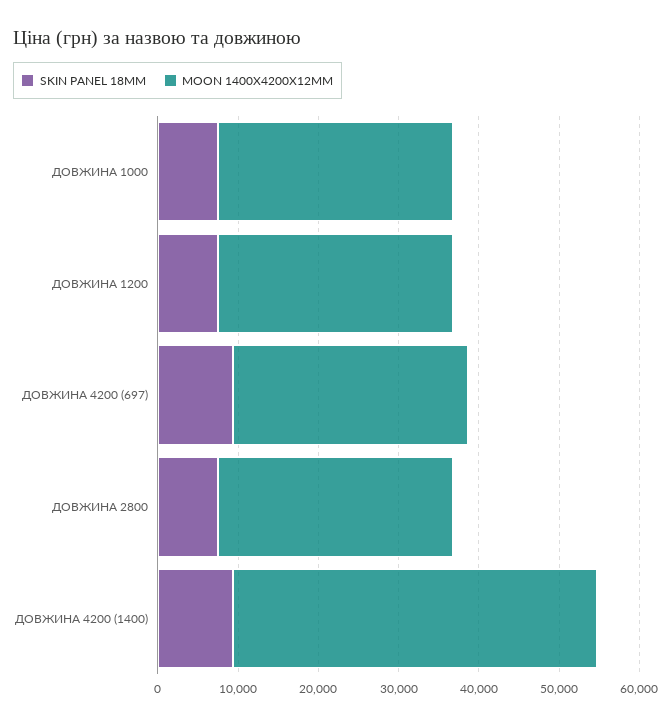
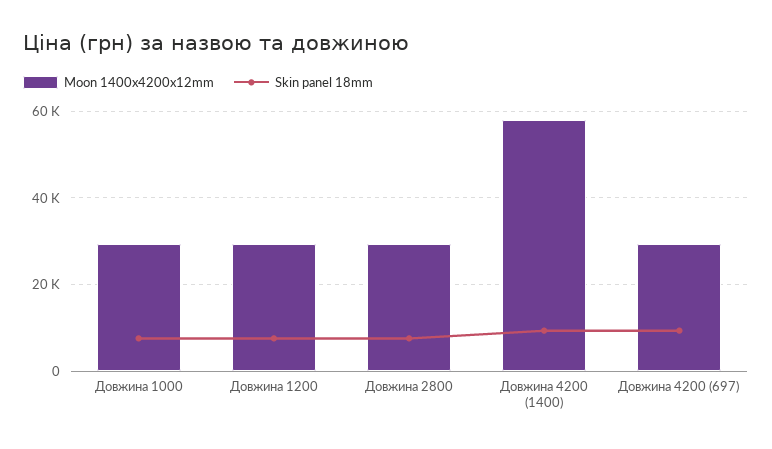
  {
    "SKIN PANEL 18MM": {
      "ДОВЖИНА 1000": 8000,
      "ДОВЖИНА 1200": 8000,
      "ДОВЖИНА 4200 (697)": 10000,
      "ДОВЖИНА 2800": 8000,
      "ДОВЖИНА 4200 (1400)": 10000
    },
    "MOON 1400X4200X12MM": {
      "ДОВЖИНА 1000": 30000,
      "ДОВЖИНА 1200": 30000,
      "ДОВЖИНА 4200 (697)": 30000,
      "ДОВЖИНА 2800": 30000,
-     "ДОВЖИНА 4200 (1400)": 46000
+     "ДОВЖИНА 4200 (1400)": 58000
    }
  }

